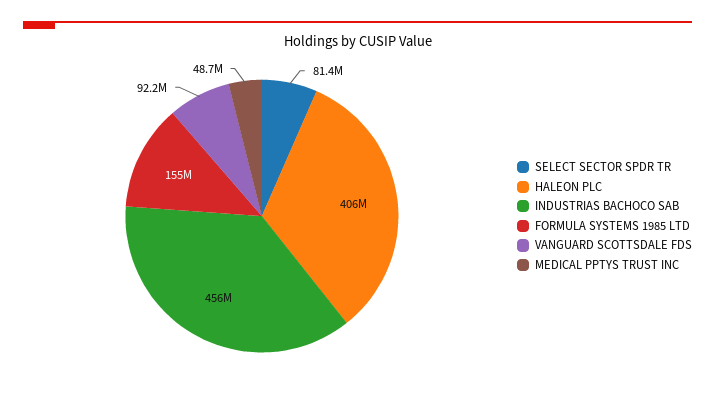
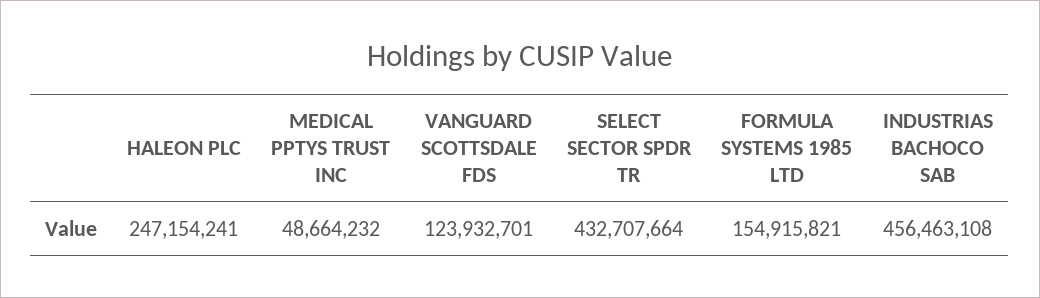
  {
-   "SELECT SECTOR SPDR TR": 81400000,
+   "SELECT SECTOR SPDR TR": 432707664,
-   "HALEON PLC": 406000000,
+   "HALEON PLC": 247154241,
    "INDUSTRIAS BACHOCO SAB": 456463108,
    "FORMULA SYSTEMS 1985 LTD": 154915821,
-   "VANGUARD SCOTTSDALE FDS": 92200000,
+   "VANGUARD SCOTTSDALE FDS": 123932701,
    "MEDICAL PPTYS TRUST INC": 48664232
  }

